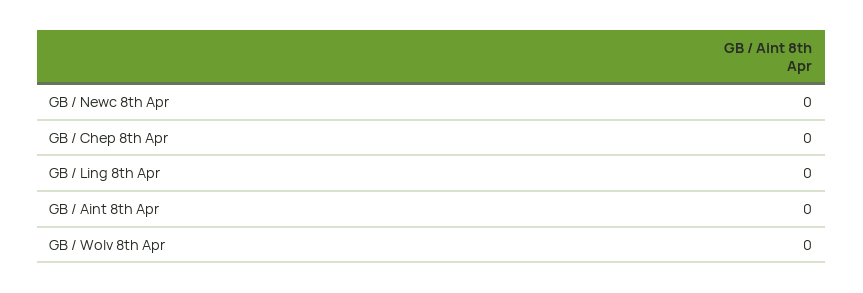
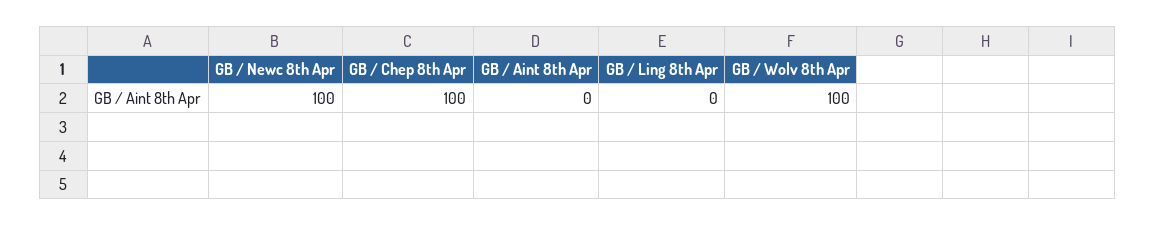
  {
-   "GB / Newc 8th Apr": 0,
+   "GB / Newc 8th Apr": 100,
-   "GB / Chep 8th Apr": 0,
+   "GB / Chep 8th Apr": 100,
    "GB / Ling 8th Apr": 0,
    "GB / Aint 8th Apr": 0,
-   "GB / Wolv 8th Apr": 0
+   "GB / Wolv 8th Apr": 100
  }

